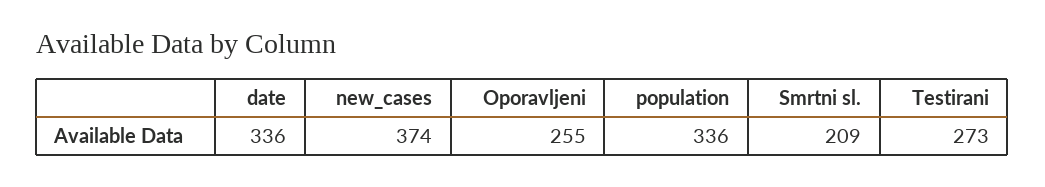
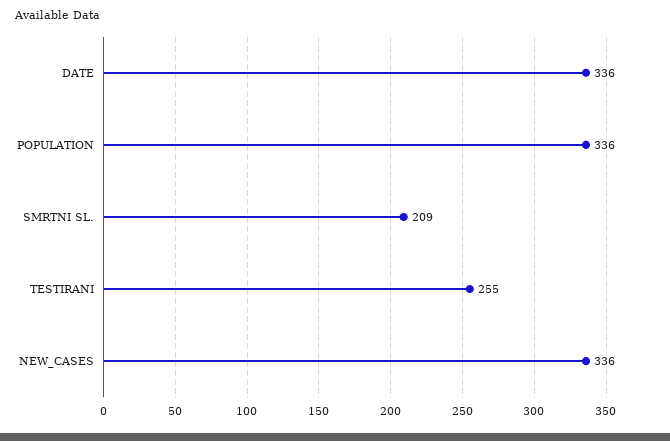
  {
    "date": 336,
-   "new_cases": 374,
+   "new_cases": 336,
-   "Oporavljeni": 255,
    "population": 336,
    "Smrtni sl.": 209,
-   "Testirani": 273
+   "Testirani": 255
  }

